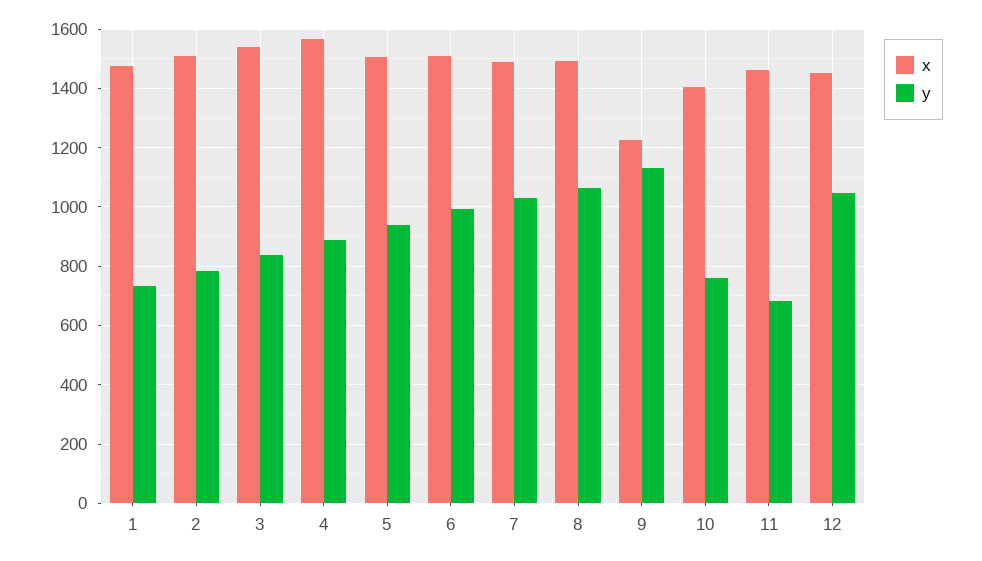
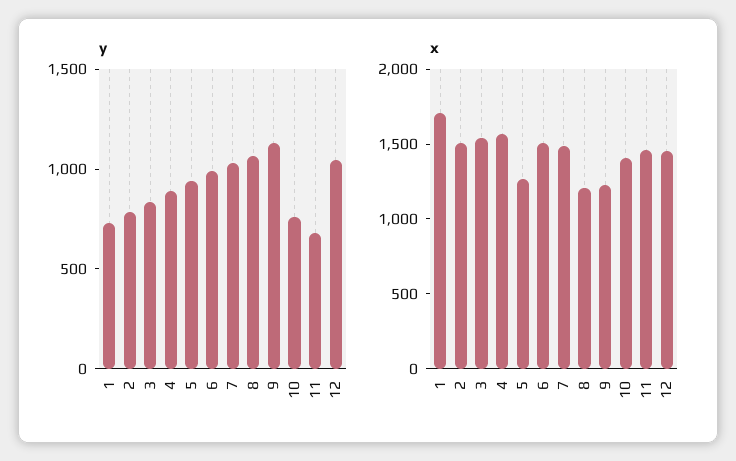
  {
    "x": {
-     "1": 1475,
+     "1": 1700,
      "2": 1500,
      "3": 1550,
      "4": 1575,
-     "5": 1500,
+     "5": 1300,
      "6": 1500,
      "7": 1475,
-     "8": 1500,
+     "8": 1200,
      "9": 1225,
      "10": 1400,
      "11": 1450,
      "12": 1450
    },
    "y": {
      "1": 725,
      "2": 775,
      "3": 825,
      "4": 900,
      "5": 950,
      "6": 1000,
      "7": 1025,
      "8": 1075,
      "9": 1125,
      "10": 750,
      "11": 675,
      "12": 1050
    }
  }

